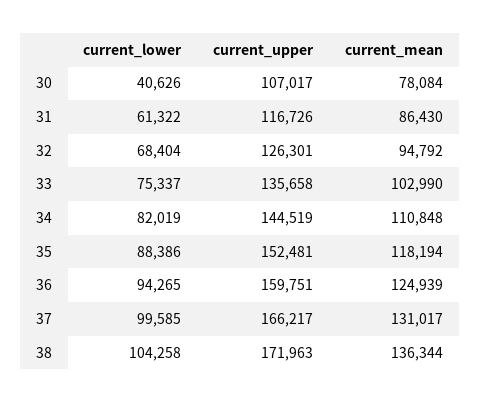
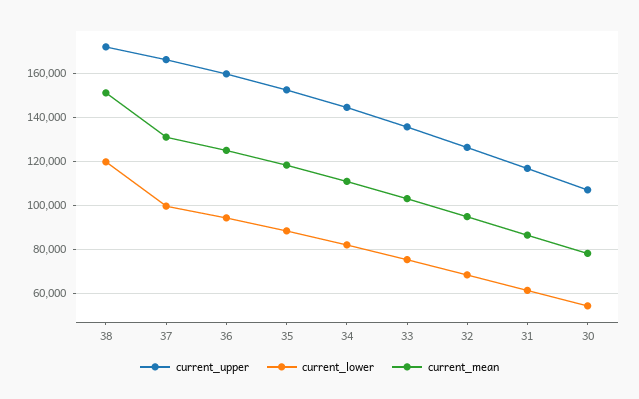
  {
    "current_lower": {
-     "30": 40626,
+     "30": 55000,
      "31": 61322,
      "32": 68404,
      "33": 75337,
      "34": 82019,
      "35": 88386,
      "36": 94265,
      "37": 99585,
-     "38": 104258
+     "38": 120000
    },
    "current_upper": {
      "30": 107017,
      "31": 116726,
      "32": 126301,
      "33": 135658,
      "34": 144519,
      "35": 152481,
      "36": 159751,
      "37": 166217,
      "38": 171963
    },
    "current_mean": {
      "30": 78084,
      "31": 86430,
      "32": 94792,
      "33": 102990,
      "34": 110848,
      "35": 118194,
      "36": 124939,
      "37": 131017,
-     "38": 136344
+     "38": 150000
    }
  }

